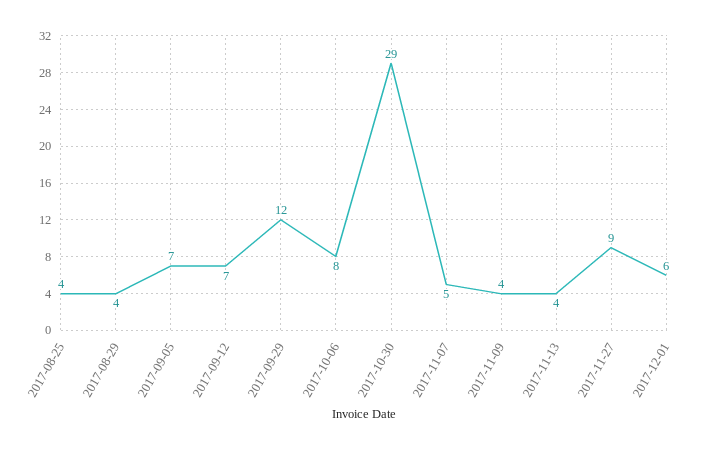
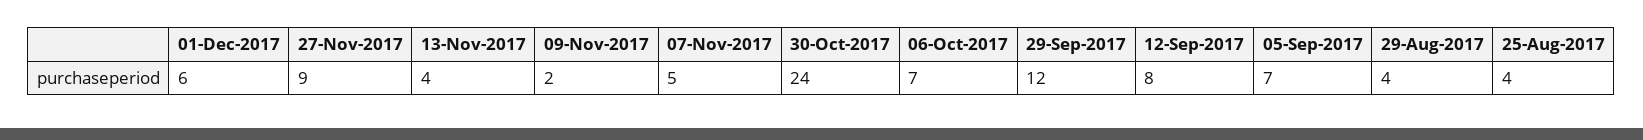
  {
    "2017-08-25": 4,
    "2017-08-29": 4,
    "2017-09-05": 7,
-   "2017-09-12": 7,
+   "2017-09-12": 8,
    "2017-09-29": 12,
-   "2017-10-06": 8,
+   "2017-10-06": 7,
-   "2017-10-30": 29,
+   "2017-10-30": 24,
    "2017-11-07": 5,
-   "2017-11-09": 4,
+   "2017-11-09": 2,
    "2017-11-13": 4,
    "2017-11-27": 9,
    "2017-12-01": 6
  }

